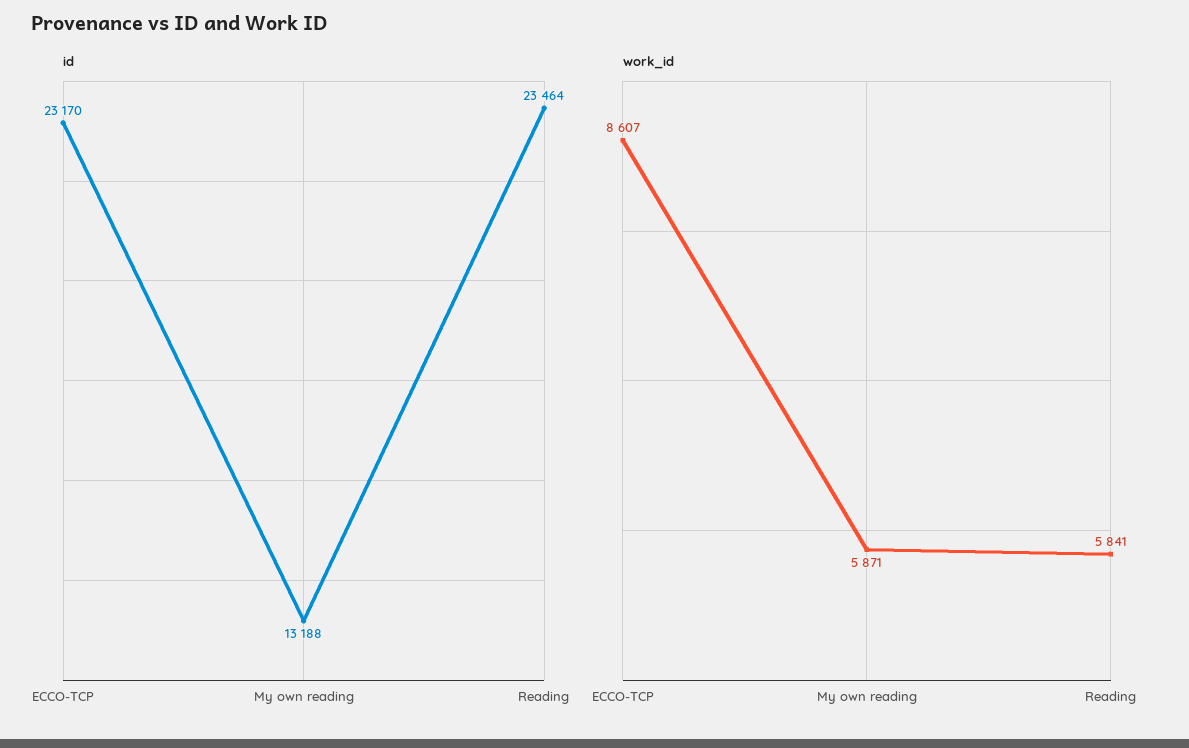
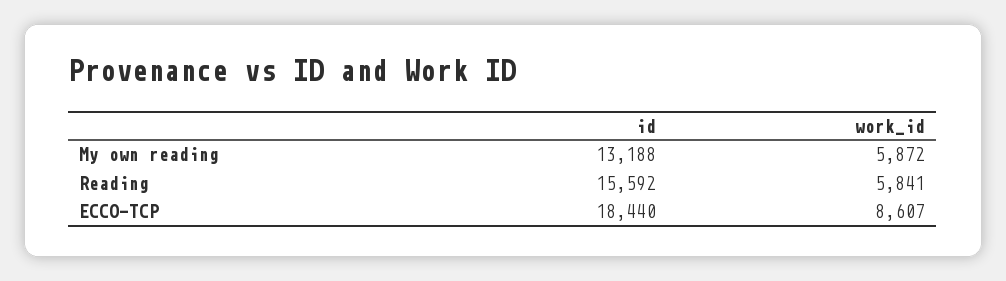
  {
    "id": {
-     "ECCO-TCP": 23170,
+     "ECCO-TCP": 18440,
      "My own reading": 13188,
-     "Reading": 23464
+     "Reading": 15592
    },
    "work_id": {
      "ECCO-TCP": 8607,
-     "My own reading": 5871,
+     "My own reading": 5872,
      "Reading": 5841
    }
  }

